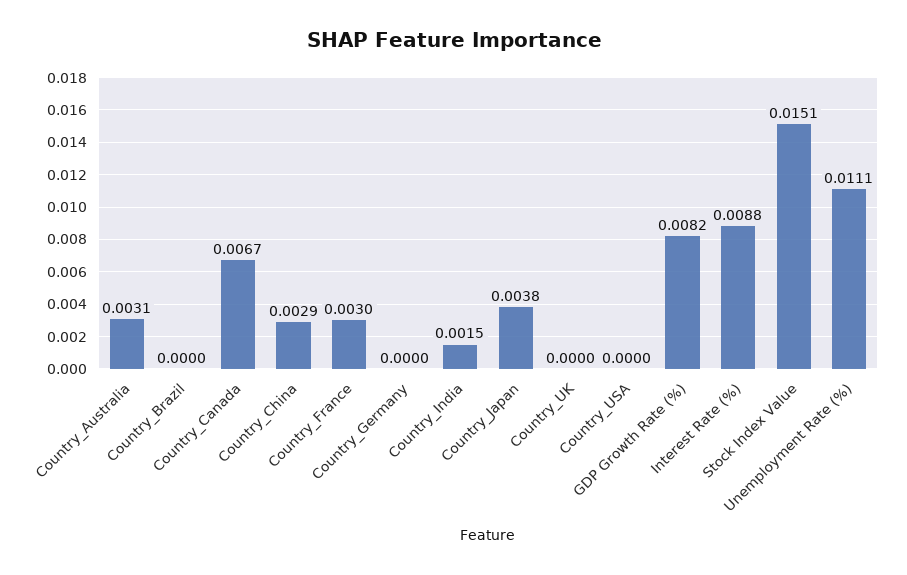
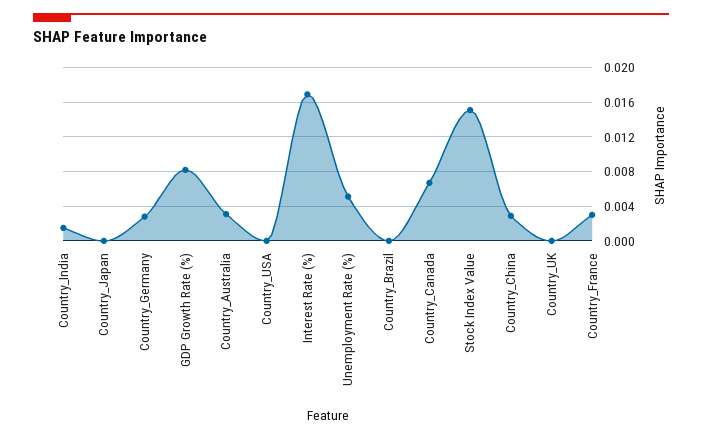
  {
    "Country_Australia": 0.0031,
    "Country_Brazil": 0,
    "Country_Canada": 0.0067,
    "Country_China": 0.0029,
    "Country_France": 0.003,
-   "Country_Germany": 0,
+   "Country_Germany": 0.003,
    "Country_India": 0.0015,
-   "Country_Japan": 0.0038,
+   "Country_Japan": 0,
    "Country_UK": 0,
    "Country_USA": 0,
    "GDP Growth Rate (%)": 0.0082,
-   "Interest Rate (%)": 0.0088,
+   "Interest Rate (%)": 0.017,
    "Stock Index Value": 0.0151,
-   "Unemployment Rate (%)": 0.0111
+   "Unemployment Rate (%)": 0.005
  }

